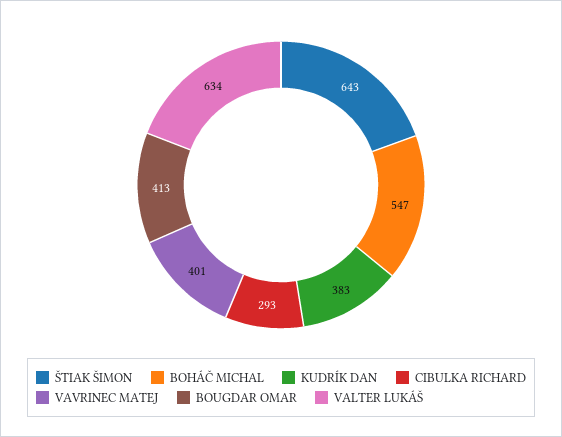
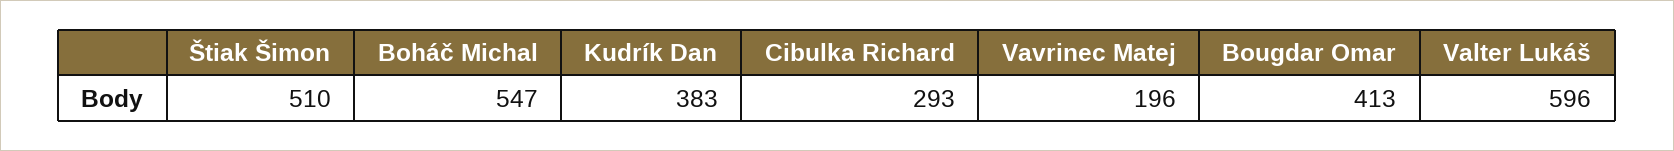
  {
-   "ŠTIAK ŠIMON": 643,
+   "ŠTIAK ŠIMON": 510,
    "BOHÁČ MICHAL": 547,
    "KUDRÍK DAN": 383,
    "CIBULKA RICHARD": 293,
-   "VAVRINEC MATEJ": 401,
+   "VAVRINEC MATEJ": 196,
    "BOUGDAR OMAR": 413,
-   "VALTER LUKÁŠ": 634
+   "VALTER LUKÁŠ": 596
  }

